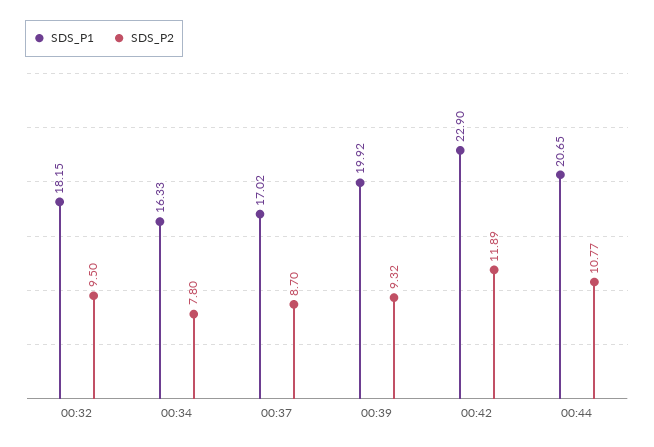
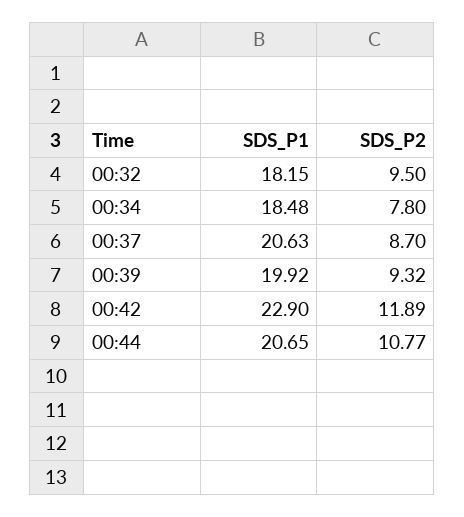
  {
    "SDS_P1": {
      "00:32": 18.15,
-     "00:34": 16.33,
+     "00:34": 18.48,
-     "00:37": 17.02,
+     "00:37": 20.63,
      "00:39": 19.92,
      "00:42": 22.9,
      "00:44": 20.65
    },
    "SDS_P2": {
      "00:32": 9.5,
      "00:34": 7.8,
      "00:37": 8.7,
      "00:39": 9.32,
      "00:42": 11.89,
      "00:44": 10.77
    }
  }

